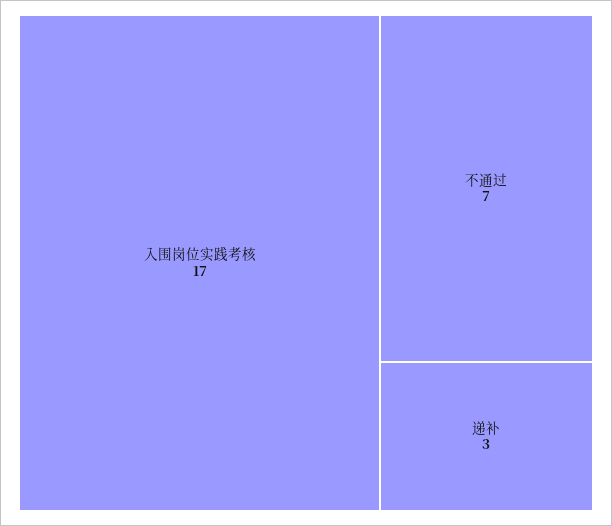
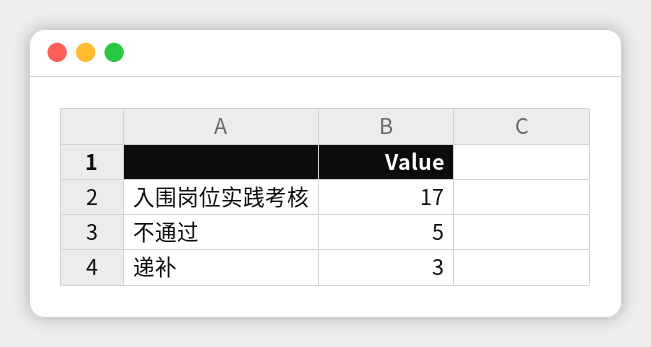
  {
    "入围岗位实践考核": 17,
-   "不通过": 7,
+   "不通过": 5,
    "递补": 3
  }

